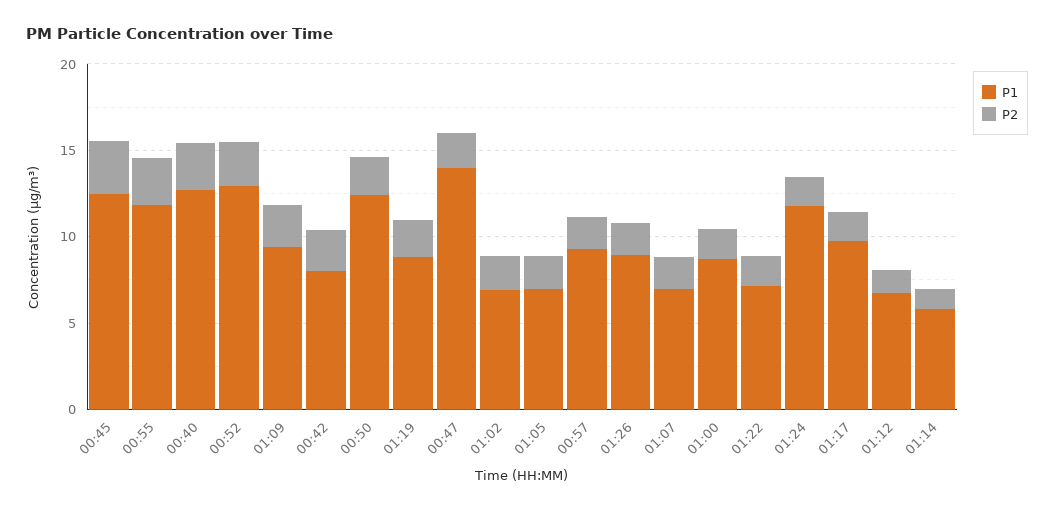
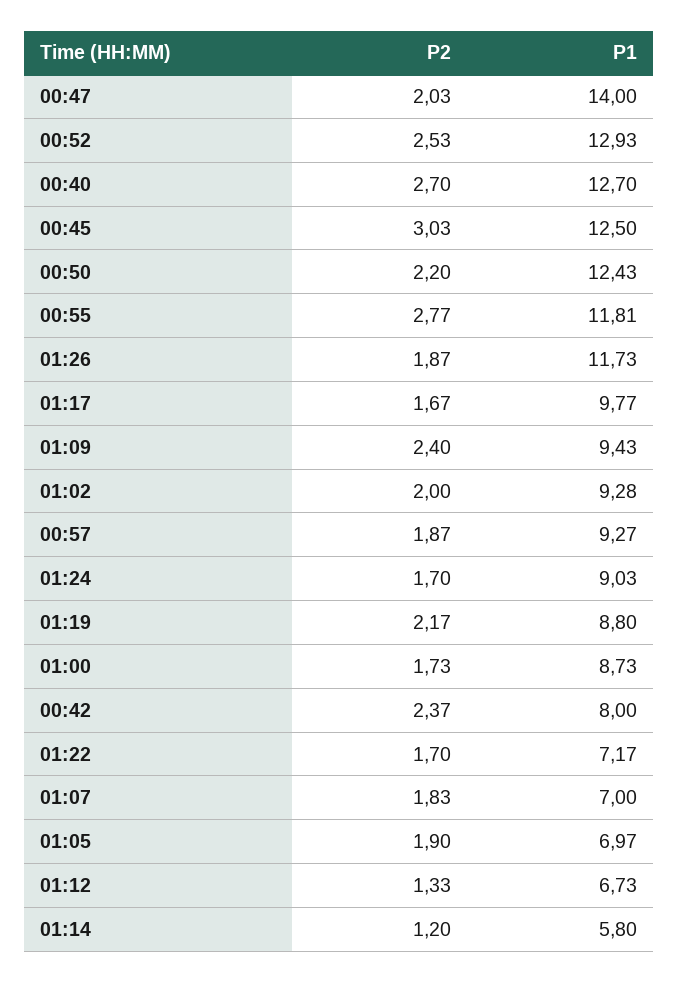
  {
    "P1": {
      "00:45": 12.5,
      "00:55": 11.81,
      "00:40": 12.7,
      "00:52": 12.93,
      "01:09": 9.43,
      "00:42": 8,
      "00:50": 12.43,
      "01:19": 8.8,
      "00:47": 14,
-     "01:02": 7,
+     "01:02": 9.28,
      "01:05": 6.97,
      "00:57": 9.27,
-     "01:26": 9,
+     "01:26": 11.73,
      "01:07": 7,
      "01:00": 8.73,
      "01:22": 7.17,
-     "01:24": 12,
+     "01:24": 9.03,
      "01:17": 9.77,
      "01:12": 6.73,
      "01:14": 5.8
    },
    "P2": {
      "00:45": 3.03,
      "00:55": 2.77,
      "00:40": 2.7,
      "00:52": 2.53,
      "01:09": 2.4,
      "00:42": 2.37,
      "00:50": 2.2,
      "01:19": 2.17,
      "00:47": 2.03,
      "01:02": 2,
      "01:05": 1.9,
      "00:57": 1.87,
      "01:26": 1.87,
      "01:07": 1.83,
      "01:00": 1.73,
      "01:22": 1.7,
      "01:24": 1.7,
      "01:17": 1.67,
      "01:12": 1.33,
      "01:14": 1.2
    }
  }

